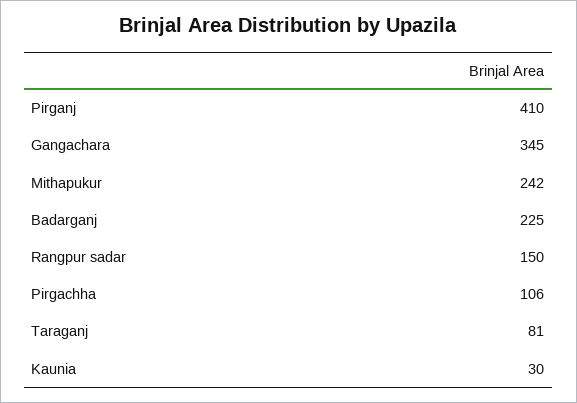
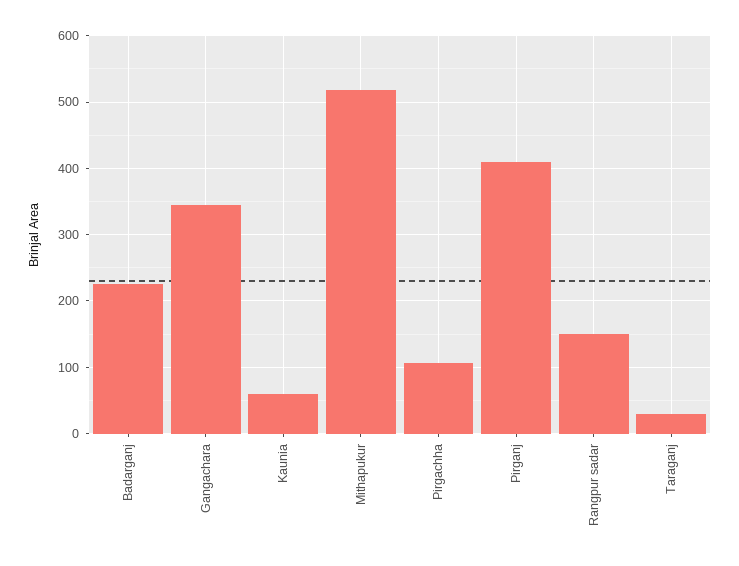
  {
    "Pirganj": 410,
    "Gangachara": 345,
-   "Mithapukur": 242,
+   "Mithapukur": 520,
    "Badarganj": 225,
    "Rangpur sadar": 150,
    "Pirgachha": 106,
-   "Taraganj": 81,
+   "Taraganj": 30,
-   "Kaunia": 30
+   "Kaunia": 60
  }

